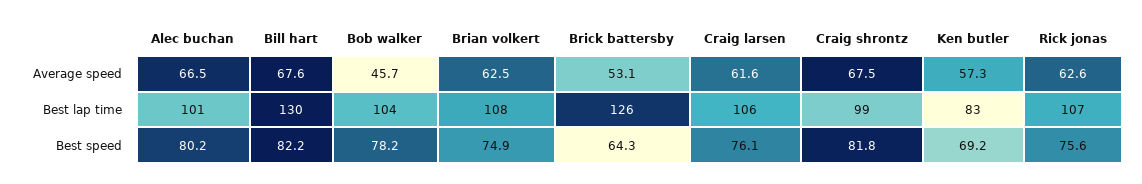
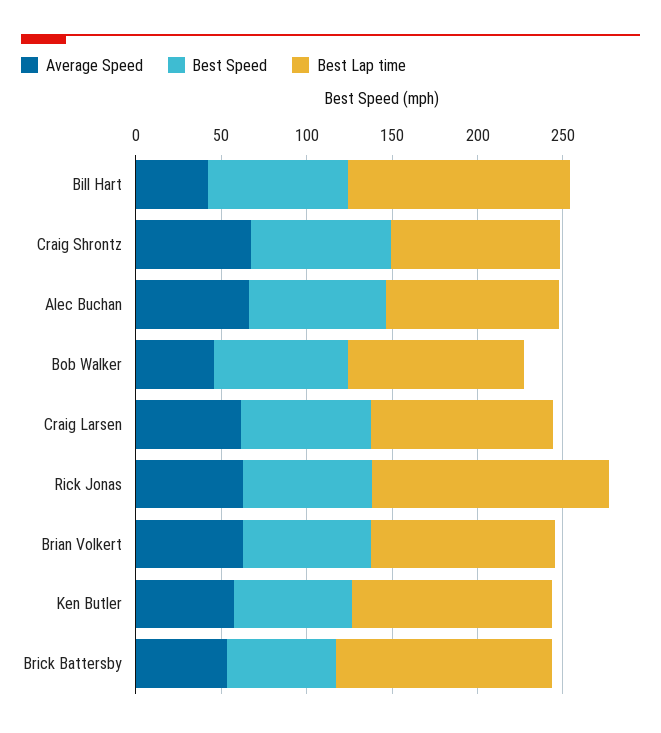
  {
    "Average speed": {
      "Alec buchan": 66.5,
-     "Bill hart": 67.6,
+     "Bill hart": 40,
      "Bob walker": 45.7,
      "Brian volkert": 62.5,
      "Brick battersby": 53.1,
      "Craig larsen": 61.6,
      "Craig shrontz": 67.5,
      "Ken butler": 57.3,
      "Rick jonas": 62.6
    },
    "Best lap time": {
      "Alec buchan": 101,
      "Bill hart": 130,
      "Bob walker": 104,
      "Brian volkert": 108,
      "Brick battersby": 126,
      "Craig larsen": 106,
      "Craig shrontz": 99,
-     "Ken butler": 83,
+     "Ken butler": 120,
-     "Rick jonas": 107
+     "Rick jonas": 140
    },
    "Best speed": {
      "Alec buchan": 80.2,
      "Bill hart": 82.2,
      "Bob walker": 78.2,
      "Brian volkert": 74.9,
      "Brick battersby": 64.3,
      "Craig larsen": 76.1,
      "Craig shrontz": 81.8,
      "Ken butler": 69.2,
      "Rick jonas": 75.6
    }
  }

